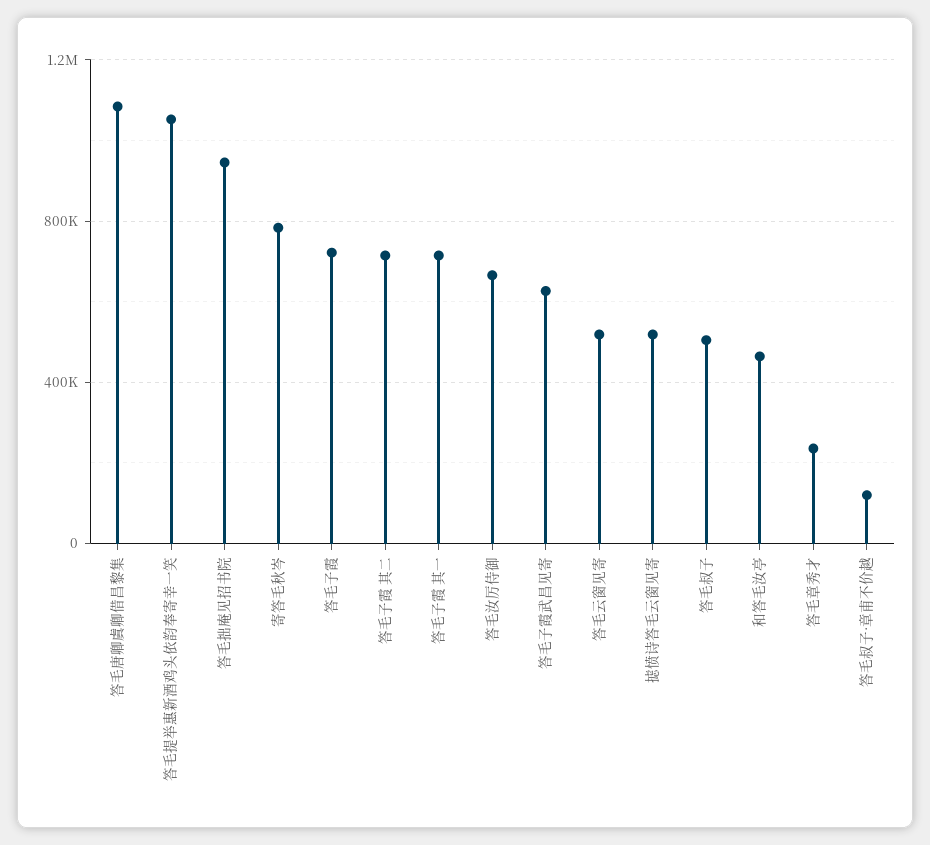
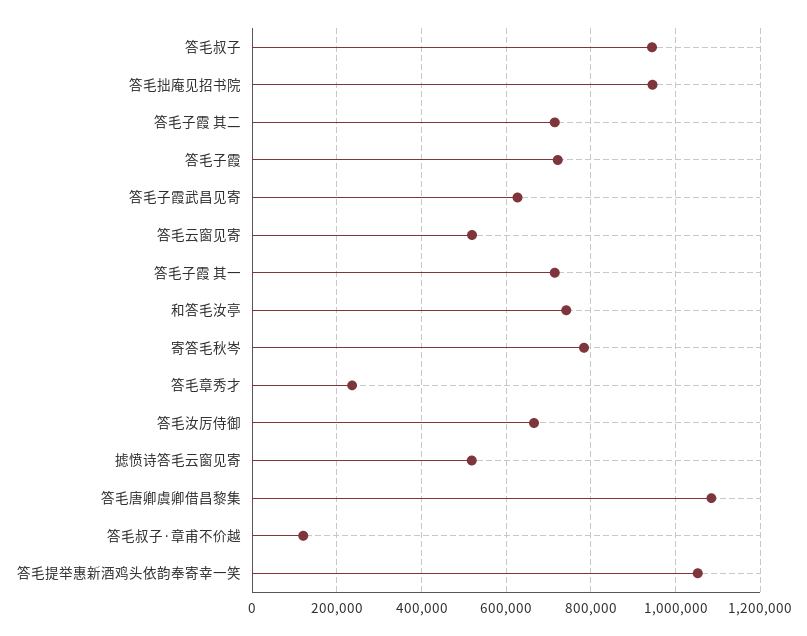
  {
    "答毛唐卿虞卿借昌黎集": 1080000,
    "答毛提举惠新酒鸡头依韵奉寄幸一笑": 1060000,
    "答毛拙庵见招书院": 940000,
    "寄答毛秋岑": 780000,
    "答毛子霞": 720000,
    "答毛子霞 其二": 720000,
    "答毛子霞 其一": 720000,
    "答毛汝厉侍御": 660000,
    "答毛子霞武昌见寄": 620000,
    "答毛云窗见寄": 520000,
    "摅愤诗答毛云窗见寄": 520000,
-   "答毛叔子": 500000,
+   "答毛叔子": 940000,
-   "和答毛汝亭": 450000,
+   "和答毛汝亭": 740000,
    "答毛章秀才": 240000,
    "答毛叔子·章甫不价越": 120000
  }

